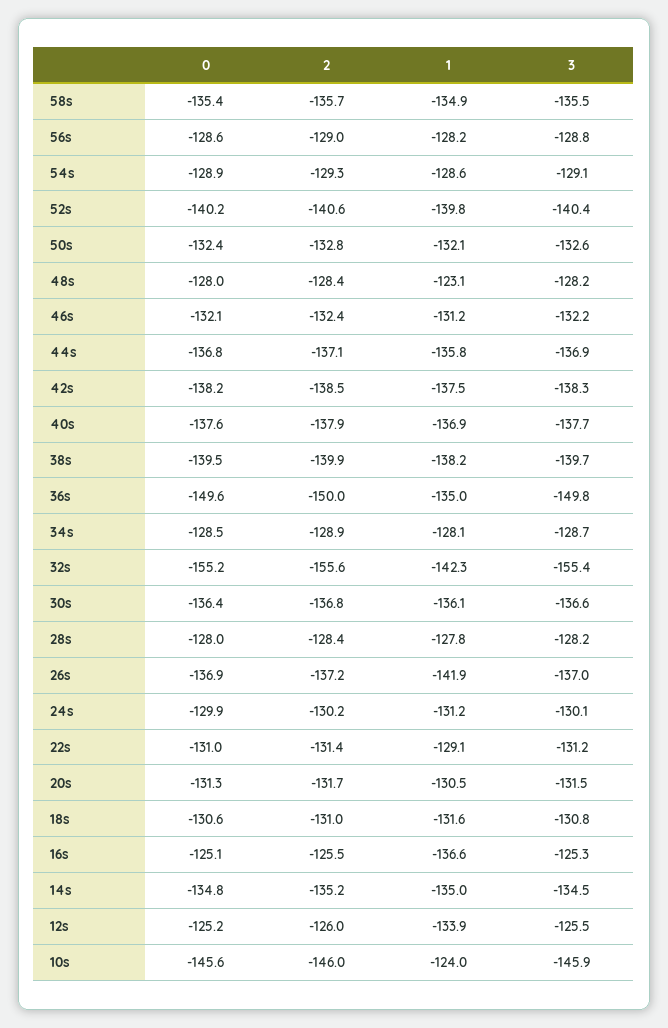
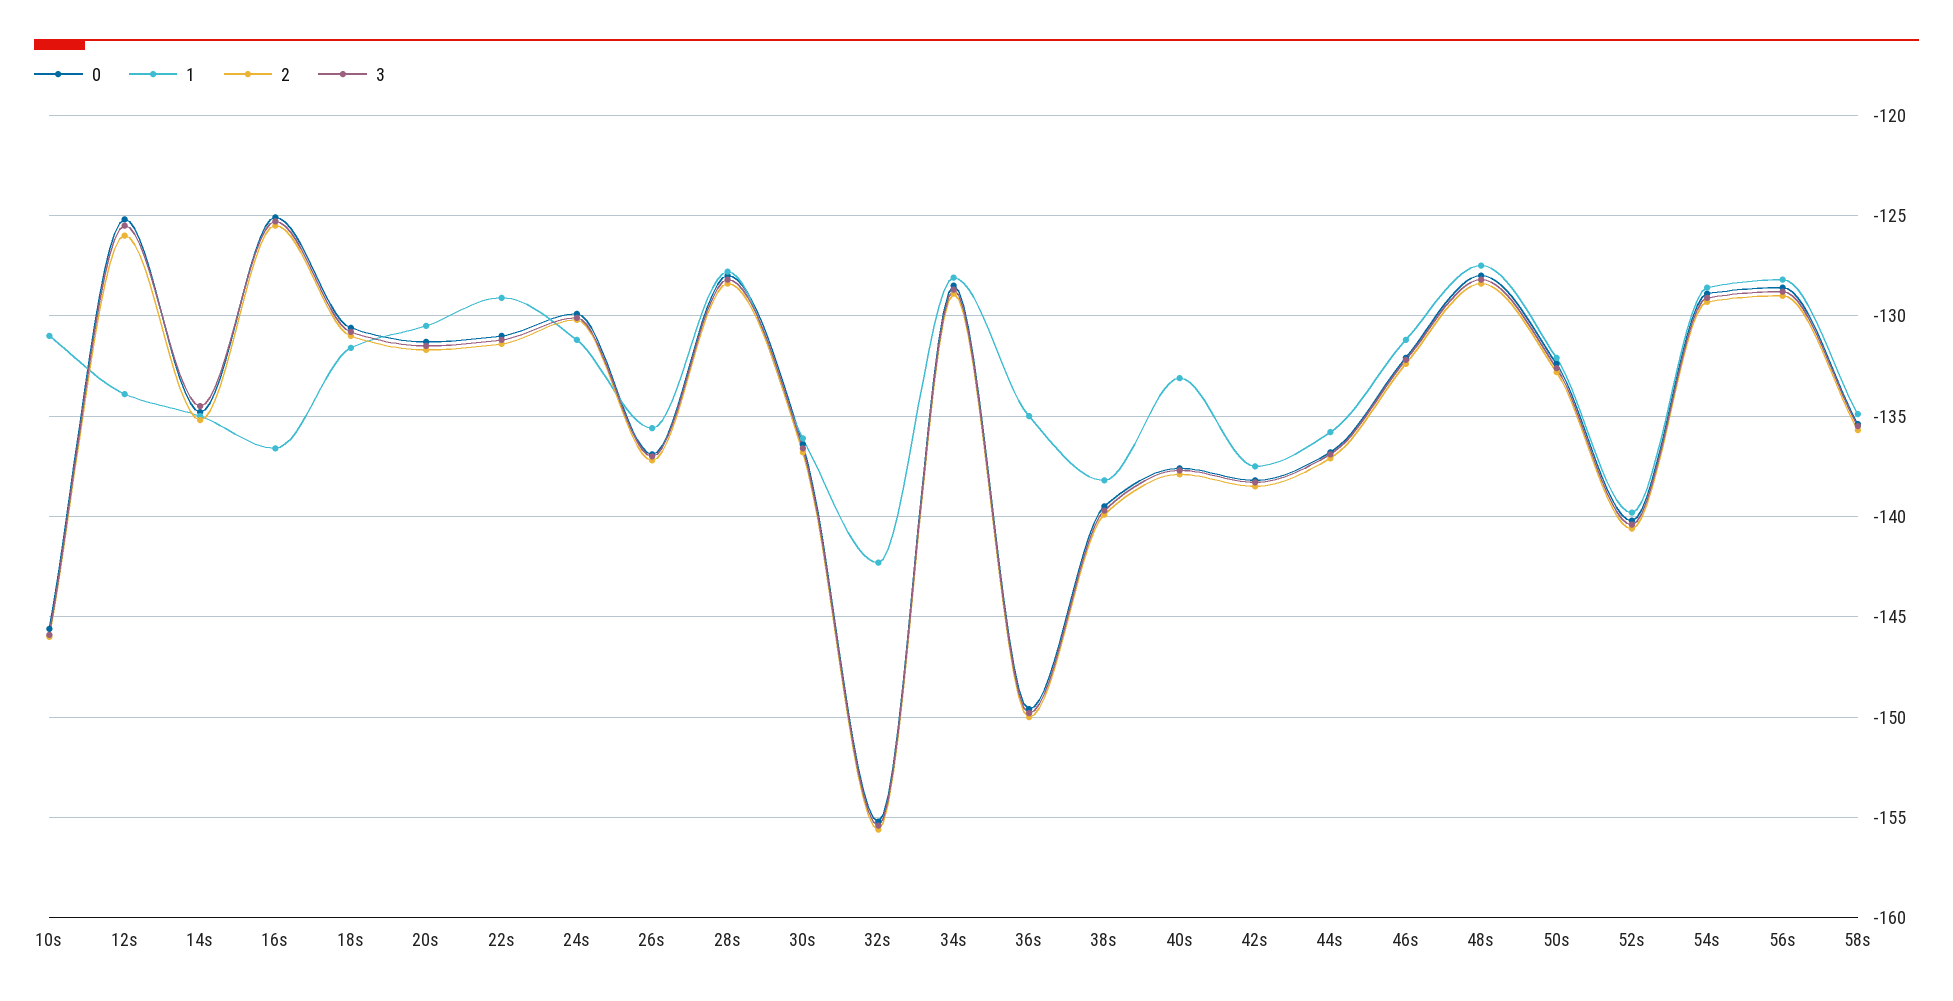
  {
    "0": {
      "58s": -135.4,
      "56s": -128.6,
      "54s": -128.9,
      "52s": -140.2,
      "50s": -132.4,
      "48s": -128,
      "46s": -132.1,
      "44s": -136.8,
      "42s": -138.2,
      "40s": -137.6,
      "38s": -139.5,
      "36s": -149.6,
      "34s": -128.5,
      "32s": -155.2,
      "30s": -136.4,
      "28s": -128,
      "26s": -136.9,
      "24s": -129.9,
      "22s": -131,
      "20s": -131.3,
      "18s": -130.6,
      "16s": -125.1,
      "14s": -134.8,
      "12s": -125.2,
      "10s": -145.6
    },
    "2": {
      "58s": -135.7,
      "56s": -129,
      "54s": -129.3,
      "52s": -140.6,
      "50s": -132.8,
      "48s": -128.4,
      "46s": -132.4,
      "44s": -137.1,
      "42s": -138.5,
      "40s": -137.9,
      "38s": -139.9,
      "36s": -150,
      "34s": -128.9,
      "32s": -155.6,
      "30s": -136.8,
      "28s": -128.4,
      "26s": -137.2,
      "24s": -130.2,
      "22s": -131.4,
      "20s": -131.7,
      "18s": -131,
      "16s": -125.5,
      "14s": -135.2,
      "12s": -126,
      "10s": -146
    },
    "1": {
      "58s": -134.9,
      "56s": -128.2,
      "54s": -128.6,
      "52s": -139.8,
      "50s": -132.1,
-     "48s": -123.1,
+     "48s": -127.5,
      "46s": -131.2,
      "44s": -135.8,
      "42s": -137.5,
-     "40s": -136.9,
+     "40s": -133,
      "38s": -138.2,
      "36s": -135,
      "34s": -128.1,
      "32s": -142.3,
      "30s": -136.1,
      "28s": -127.8,
-     "26s": -141.9,
+     "26s": -135.5,
      "24s": -131.2,
      "22s": -129.1,
      "20s": -130.5,
      "18s": -131.6,
      "16s": -136.6,
      "14s": -135,
      "12s": -133.9,
-     "10s": -124
+     "10s": -131
    },
    "3": {
      "58s": -135.5,
      "56s": -128.8,
      "54s": -129.1,
      "52s": -140.4,
      "50s": -132.6,
      "48s": -128.2,
      "46s": -132.2,
      "44s": -136.9,
      "42s": -138.3,
      "40s": -137.7,
      "38s": -139.7,
      "36s": -149.8,
      "34s": -128.7,
      "32s": -155.4,
      "30s": -136.6,
      "28s": -128.2,
      "26s": -137,
      "24s": -130.1,
      "22s": -131.2,
      "20s": -131.5,
      "18s": -130.8,
      "16s": -125.3,
      "14s": -134.5,
      "12s": -125.5,
      "10s": -145.9
    }
  }

